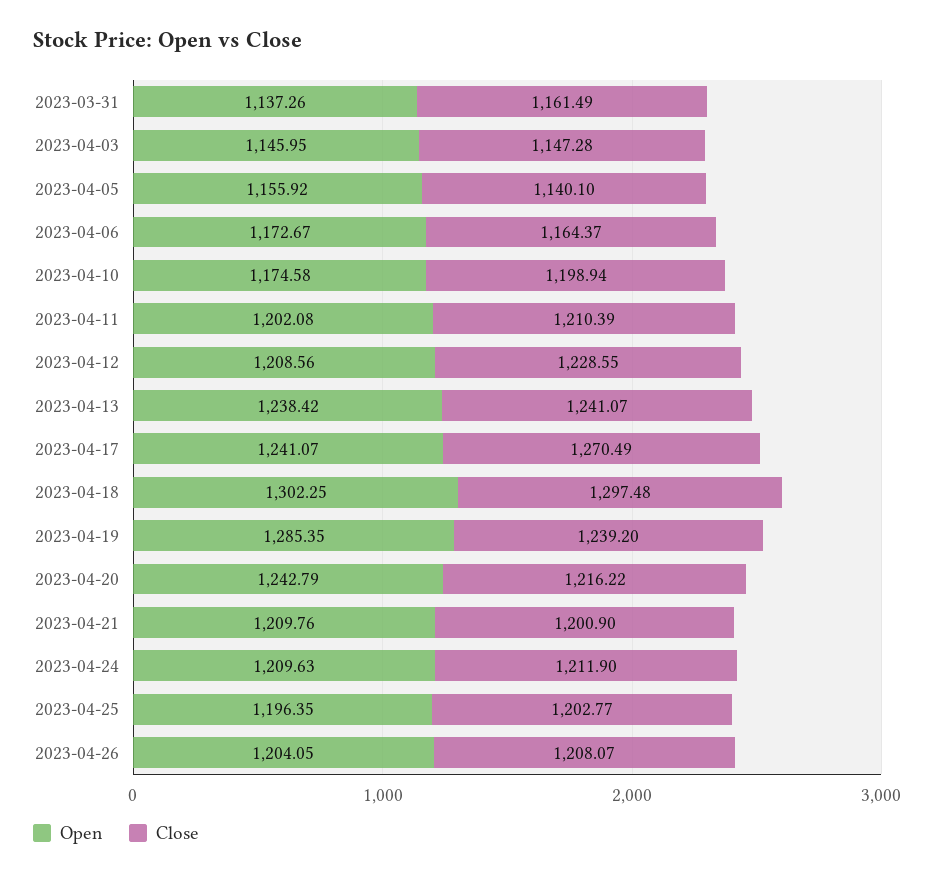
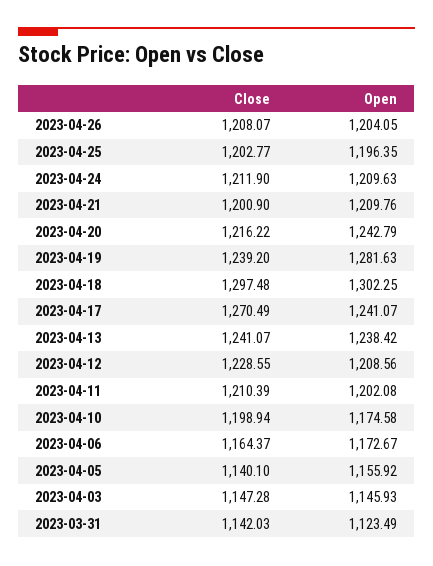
  {
    "Open": {
-     "2023-03-31": 1137.26,
+     "2023-03-31": 1123.49,
-     "2023-04-03": 1145.95,
+     "2023-04-03": 1145.93,
      "2023-04-05": 1155.92,
      "2023-04-06": 1172.67,
      "2023-04-10": 1174.58,
      "2023-04-11": 1202.08,
      "2023-04-12": 1208.56,
      "2023-04-13": 1238.42,
      "2023-04-17": 1241.07,
      "2023-04-18": 1302.25,
-     "2023-04-19": 1285.35,
+     "2023-04-19": 1281.63,
      "2023-04-20": 1242.79,
      "2023-04-21": 1209.76,
      "2023-04-24": 1209.63,
      "2023-04-25": 1196.35,
      "2023-04-26": 1204.05
    },
    "Close": {
-     "2023-03-31": 1161.49,
+     "2023-03-31": 1142.03,
      "2023-04-03": 1147.28,
      "2023-04-05": 1140.1,
      "2023-04-06": 1164.37,
      "2023-04-10": 1198.94,
      "2023-04-11": 1210.39,
      "2023-04-12": 1228.55,
      "2023-04-13": 1241.07,
      "2023-04-17": 1270.49,
      "2023-04-18": 1297.48,
      "2023-04-19": 1239.2,
      "2023-04-20": 1216.22,
      "2023-04-21": 1200.9,
      "2023-04-24": 1211.9,
      "2023-04-25": 1202.77,
      "2023-04-26": 1208.07
    }
  }

